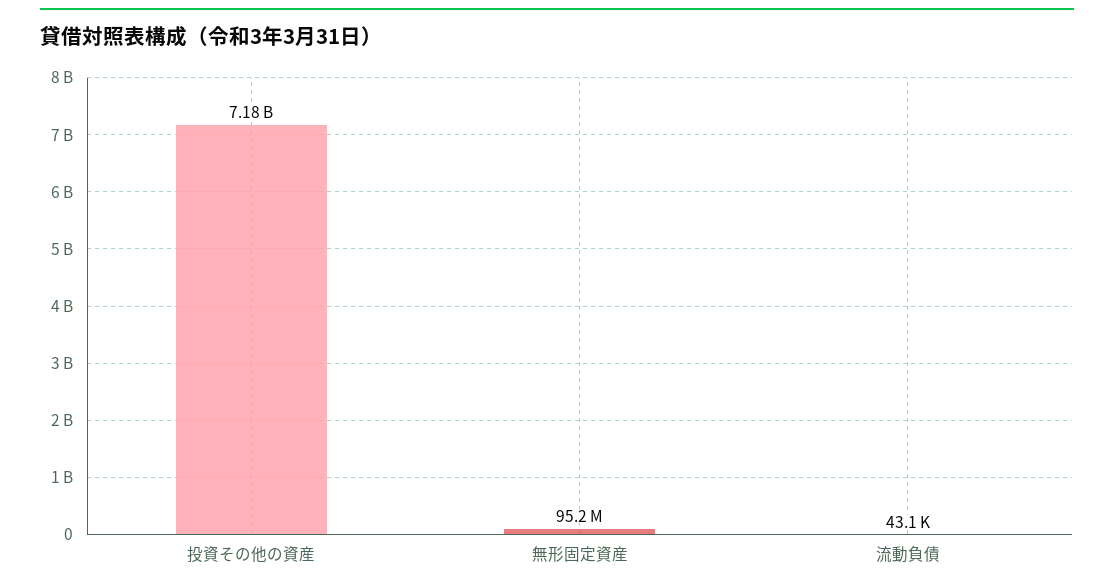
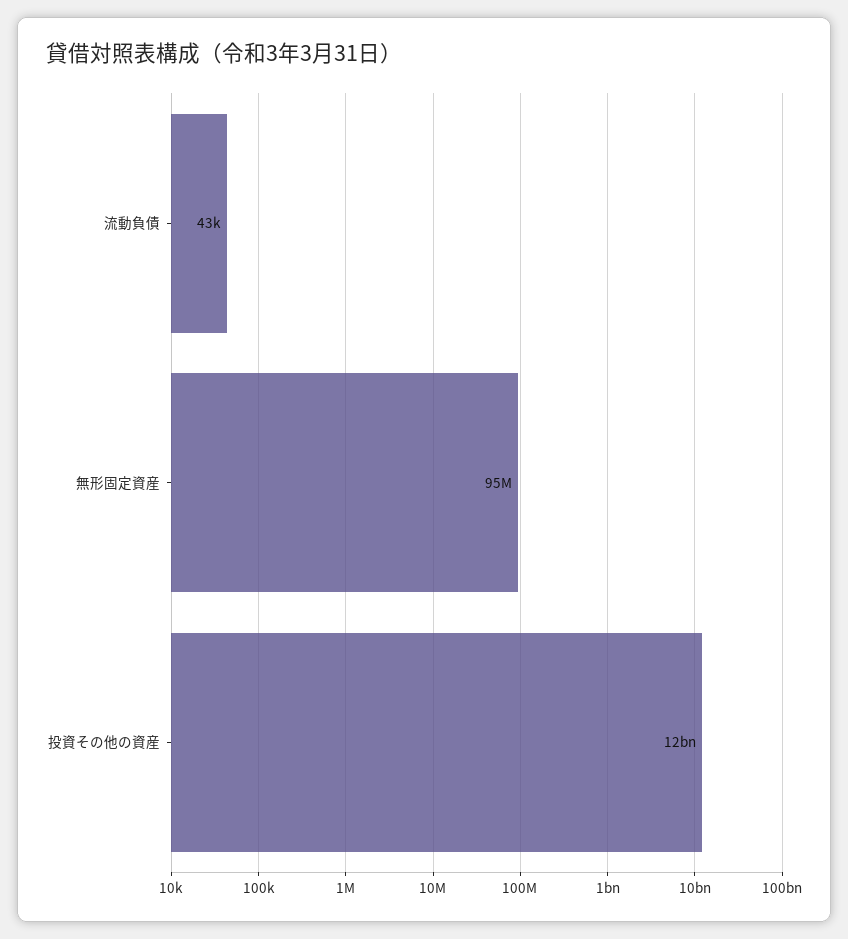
  {
-   "投資その他の資産": 7180000000,
+   "投資その他の資産": 12000000000,
    "無形固定資産": 95200000,
    "流動負債": 43100
  }

